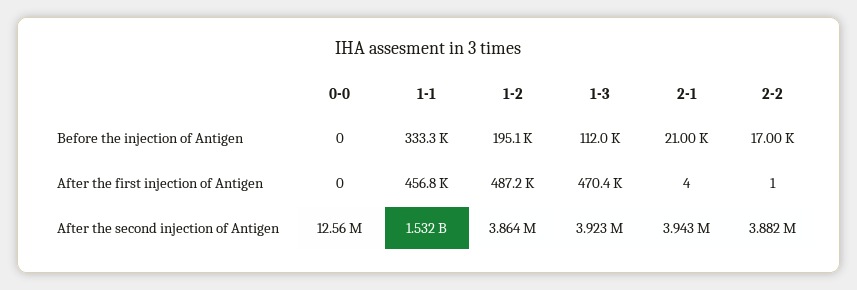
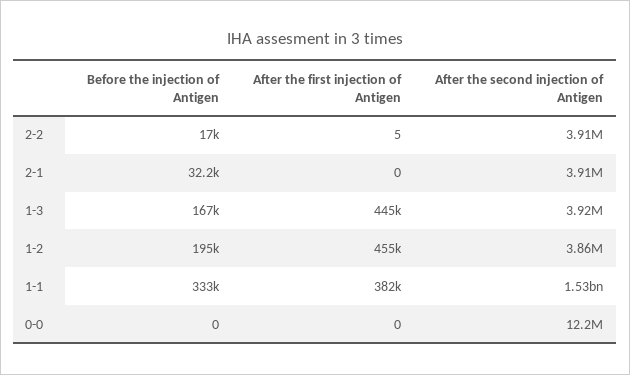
  {
    "0-0": {
      "Before the injection of Antigen": 0,
      "After the first injection of Antigen": 0,
-     "After the second injection of Antigen": 12560000
+     "After the second injection of Antigen": 12200000
    },
    "1-1": {
      "Before the injection of Antigen": 333300,
-     "After the first injection of Antigen": 456800,
+     "After the first injection of Antigen": 382000,
      "After the second injection of Antigen": 1532000000
    },
    "1-2": {
      "Before the injection of Antigen": 195100,
-     "After the first injection of Antigen": 487200,
+     "After the first injection of Antigen": 455000,
      "After the second injection of Antigen": 3864000
    },
    "1-3": {
-     "Before the injection of Antigen": 112000,
+     "Before the injection of Antigen": 167000,
-     "After the first injection of Antigen": 470400,
+     "After the first injection of Antigen": 445000,
      "After the second injection of Antigen": 3923000
    },
    "2-1": {
-     "Before the injection of Antigen": 21000,
+     "Before the injection of Antigen": 32200,
-     "After the first injection of Antigen": 4,
+     "After the first injection of Antigen": 0,
-     "After the second injection of Antigen": 3943000
+     "After the second injection of Antigen": 3910000
    },
    "2-2": {
      "Before the injection of Antigen": 17000,
-     "After the first injection of Antigen": 1,
+     "After the first injection of Antigen": 5,
-     "After the second injection of Antigen": 3882000
+     "After the second injection of Antigen": 3910000
    }
  }

